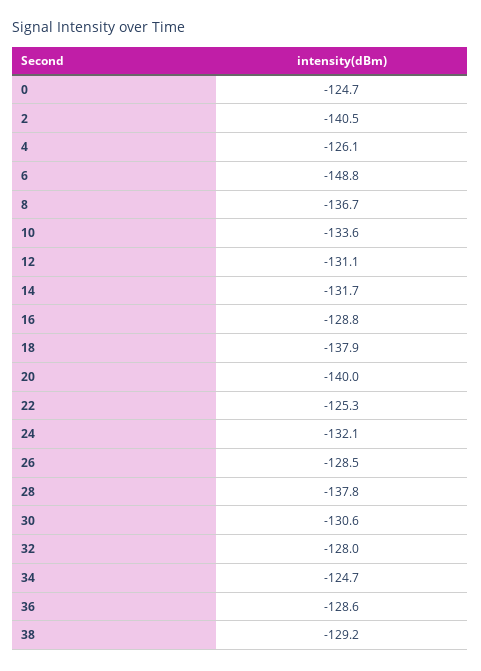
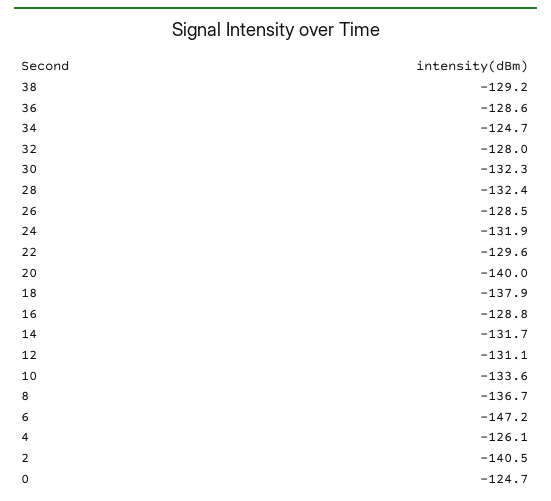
  {
    "0": -124.7,
    "2": -140.5,
    "4": -126.1,
-   "6": -148.8,
+   "6": -147.2,
    "8": -136.7,
    "10": -133.6,
    "12": -131.1,
    "14": -131.7,
    "16": -128.8,
    "18": -137.9,
    "20": -140,
-   "22": -125.3,
+   "22": -129.6,
-   "24": -132.1,
+   "24": -131.9,
    "26": -128.5,
-   "28": -137.8,
+   "28": -132.4,
-   "30": -130.6,
+   "30": -132.3,
    "32": -128,
    "34": -124.7,
    "36": -128.6,
    "38": -129.2
  }

